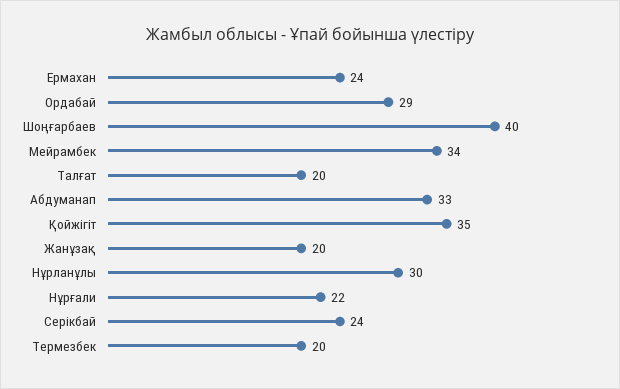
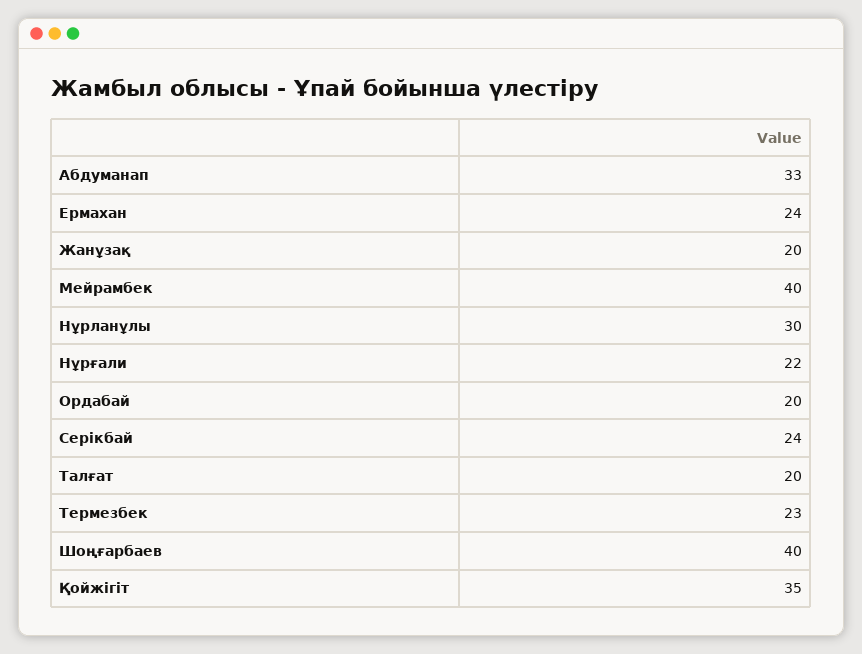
  {
    "Ермахан": 24,
-   "Ордабай": 29,
+   "Ордабай": 20,
    "Шоңғарбаев": 40,
-   "Мейрамбек": 34,
+   "Мейрамбек": 40,
    "Талғат": 20,
    "Абдуманап": 33,
    "Қойжігіт": 35,
    "Жанұзақ": 20,
    "Нұрланұлы": 30,
    "Нұрғали": 22,
    "Серікбай": 24,
-   "Термезбек": 20
+   "Термезбек": 23
  }

